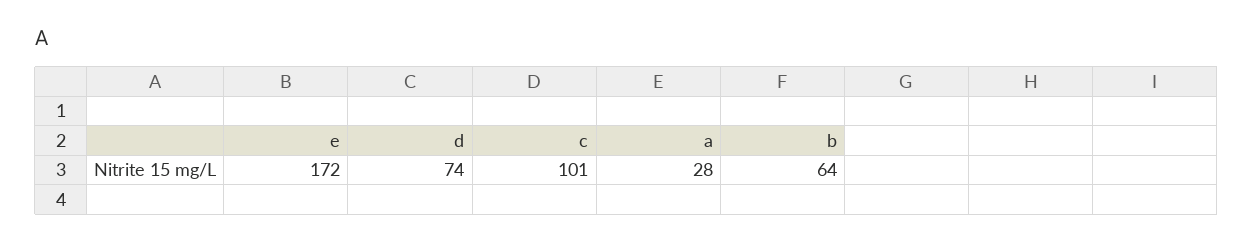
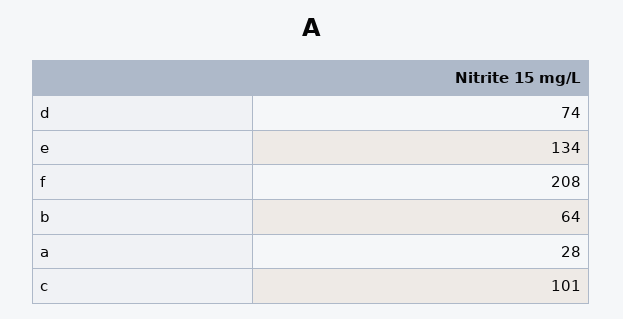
  {
-   "e": 172,
+   "e": 134,
    "d": 74,
    "c": 101,
    "a": 28,
-   "b": 64
+   "b": 64,
+   "f": 208
  }

